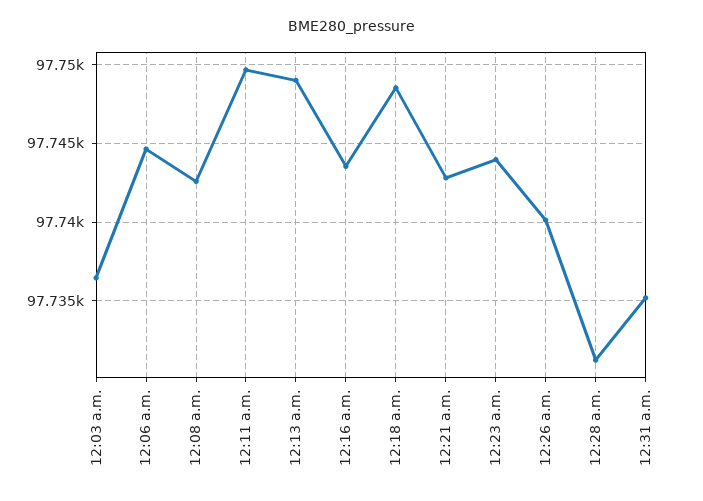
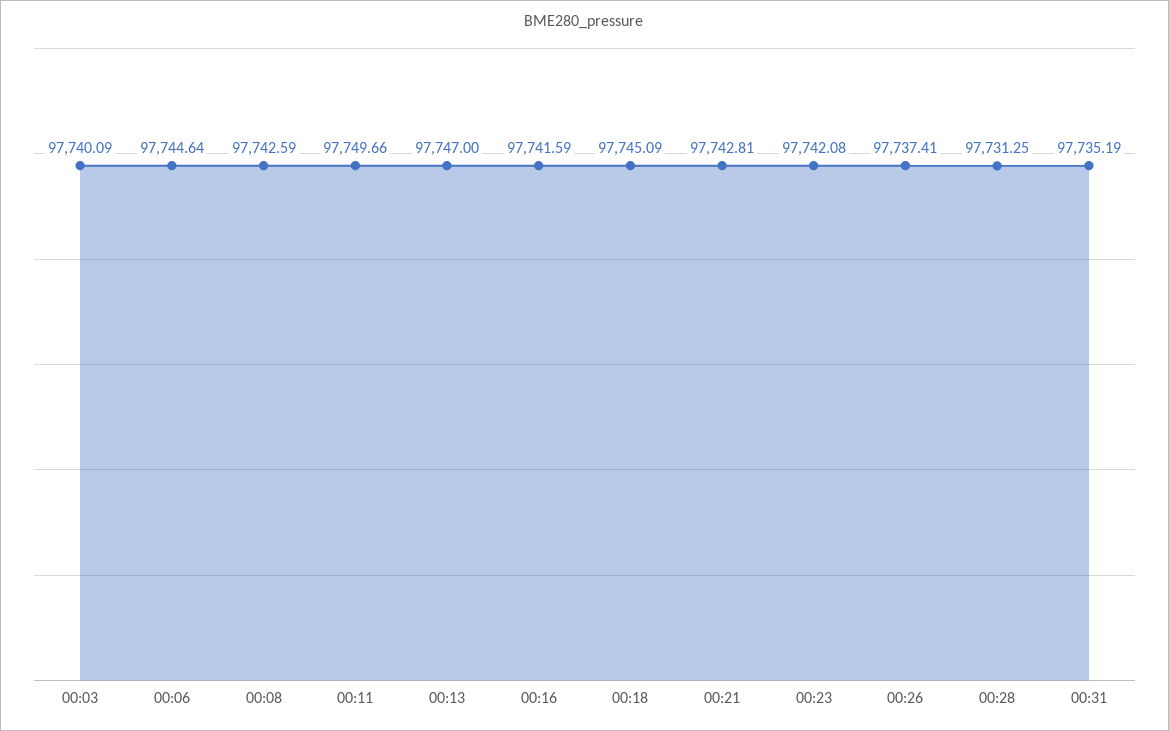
  {
-   "12:03 a.m.": 97736.5,
+   "12:03 a.m.": 97740.09,
    "12:06 a.m.": 97744.64,
    "12:08 a.m.": 97742.59,
    "12:11 a.m.": 97749.66,
-   "12:13 a.m.": 97749,
+   "12:13 a.m.": 97747,
-   "12:16 a.m.": 97743.5,
+   "12:16 a.m.": 97741.59,
-   "12:18 a.m.": 97748.5,
+   "12:18 a.m.": 97745.09,
    "12:21 a.m.": 97742.81,
-   "12:23 a.m.": 97744,
+   "12:23 a.m.": 97742.08,
-   "12:26 a.m.": 97740,
+   "12:26 a.m.": 97737.41,
    "12:28 a.m.": 97731.25,
    "12:31 a.m.": 97735.19
  }

